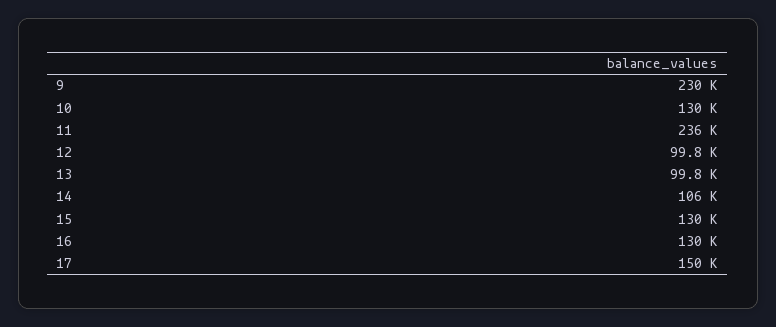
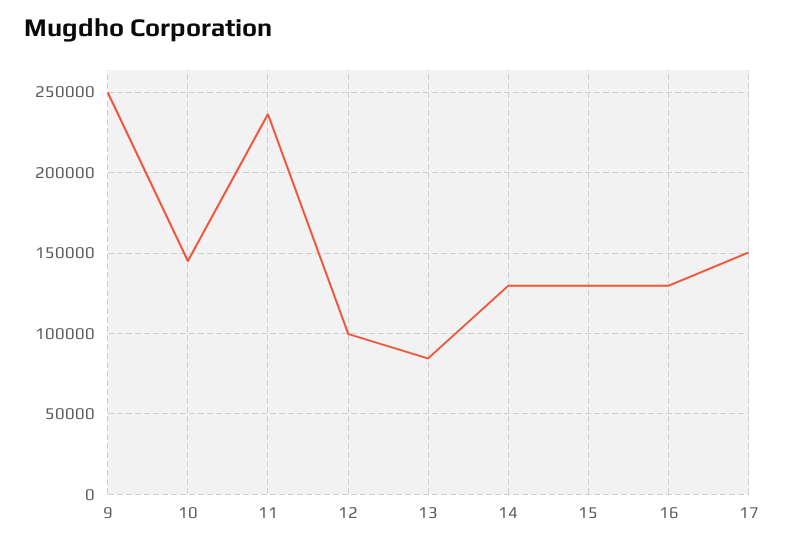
  {
-   "9": 230000,
+   "9": 250000,
-   "10": 130000,
+   "10": 145000,
    "11": 236000,
    "12": 99800,
-   "13": 99800,
+   "13": 85000,
-   "14": 106000,
+   "14": 130000,
    "15": 130000,
    "16": 130000,
    "17": 150000
  }

